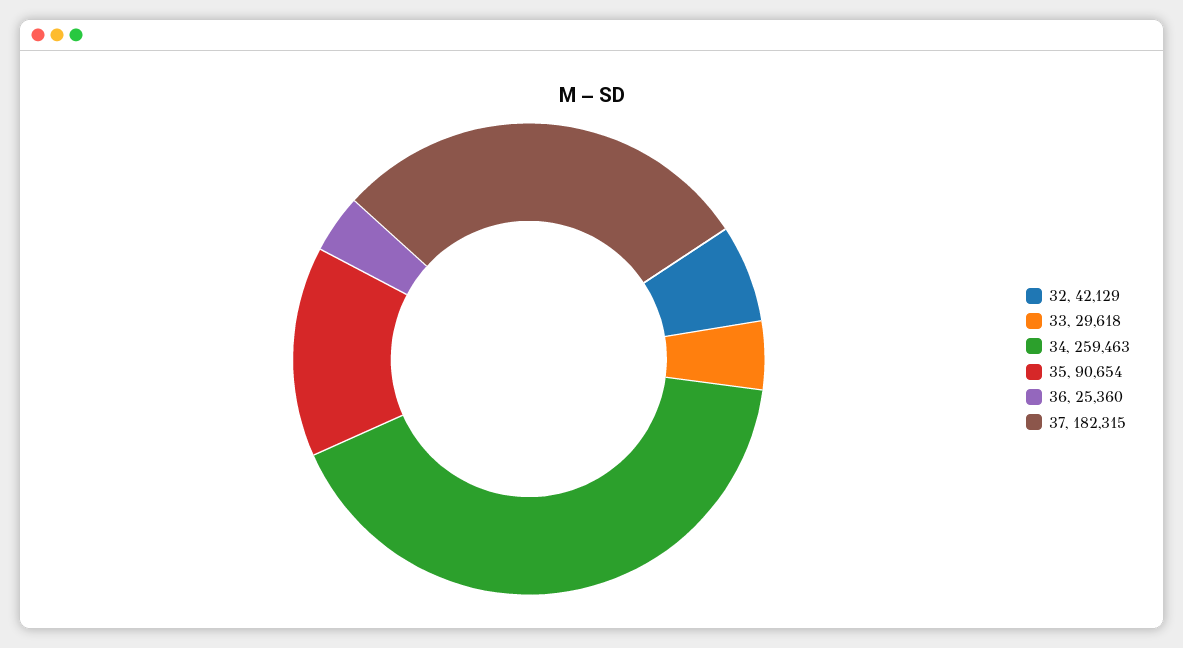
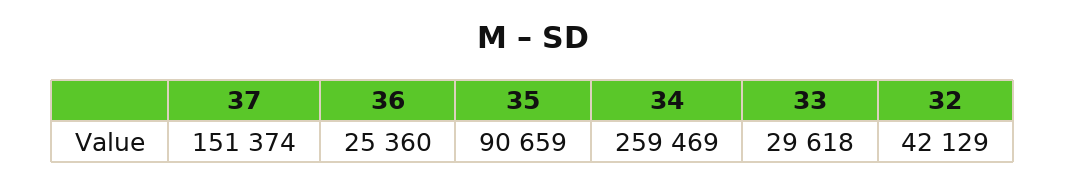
  {
    "32": 42129,
    "33": 29618,
-   "34": 259463,
+   "34": 259469,
-   "35": 90654,
+   "35": 90659,
    "36": 25360,
-   "37": 182315
+   "37": 151374
  }

